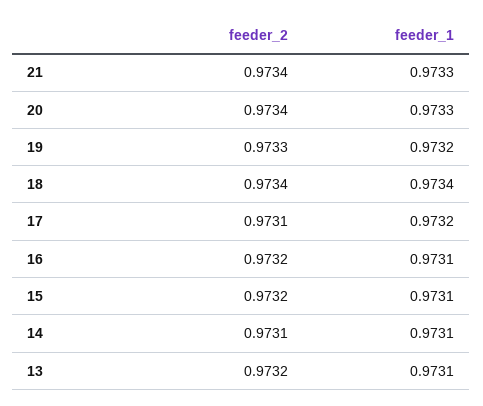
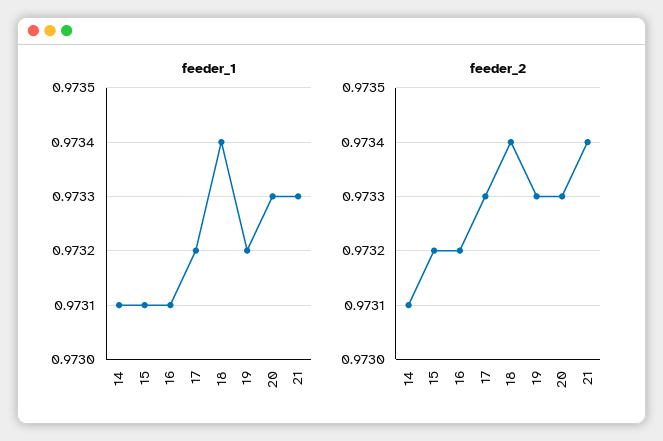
  {
    "feeder_2": {
      "21": 0.9734,
-     "20": 0.9734,
+     "20": 0.9733,
      "19": 0.9733,
      "18": 0.9734,
-     "17": 0.9731,
+     "17": 0.9733,
      "16": 0.9732,
      "15": 0.9732,
-     "14": 0.9731,
+     "14": 0.9731
-     "13": 0.9732
    },
    "feeder_1": {
      "21": 0.9733,
      "20": 0.9733,
      "19": 0.9732,
      "18": 0.9734,
      "17": 0.9732,
      "16": 0.9731,
      "15": 0.9731,
-     "14": 0.9731,
+     "14": 0.9731
-     "13": 0.9731
    }
  }

